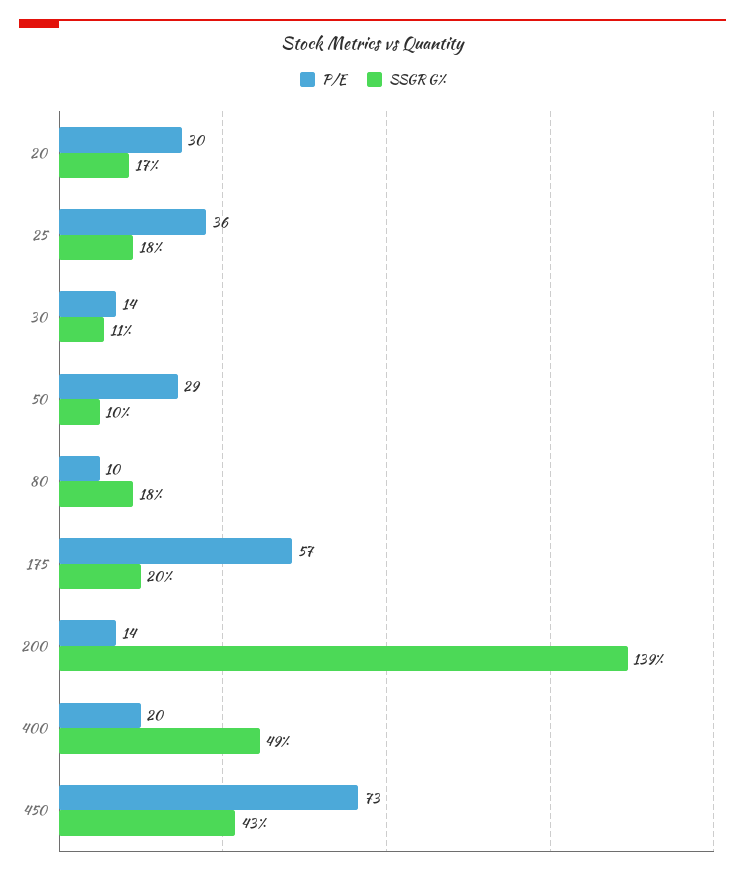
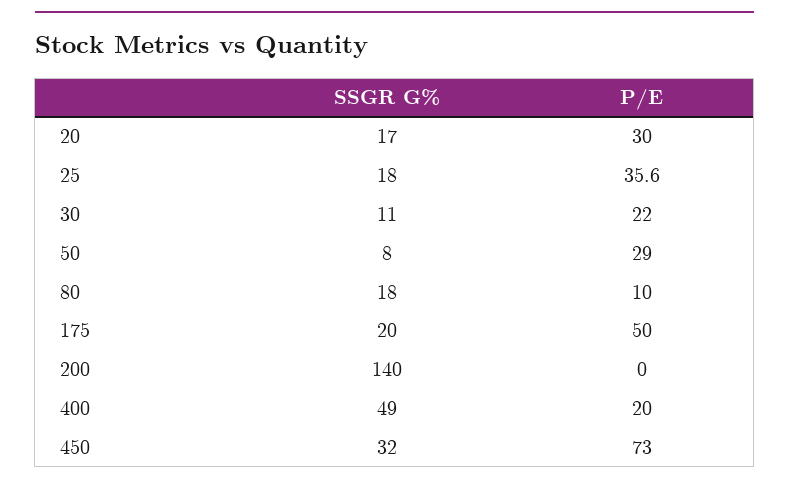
  {
    "P/E": {
      "20": 30,
      "25": 35.6,
-     "30": 14,
+     "30": 22,
      "50": 29,
      "80": 10,
-     "175": 57,
+     "175": 50,
-     "200": 14,
+     "200": 0,
      "400": 20,
      "450": 73
    },
    "SSGR G%": {
      "20": 17,
      "25": 18,
      "30": 11,
-     "50": 10,
+     "50": 8,
      "80": 18,
      "175": 20,
-     "200": 139,
+     "200": 140,
      "400": 49,
-     "450": 43
+     "450": 32
    }
  }

